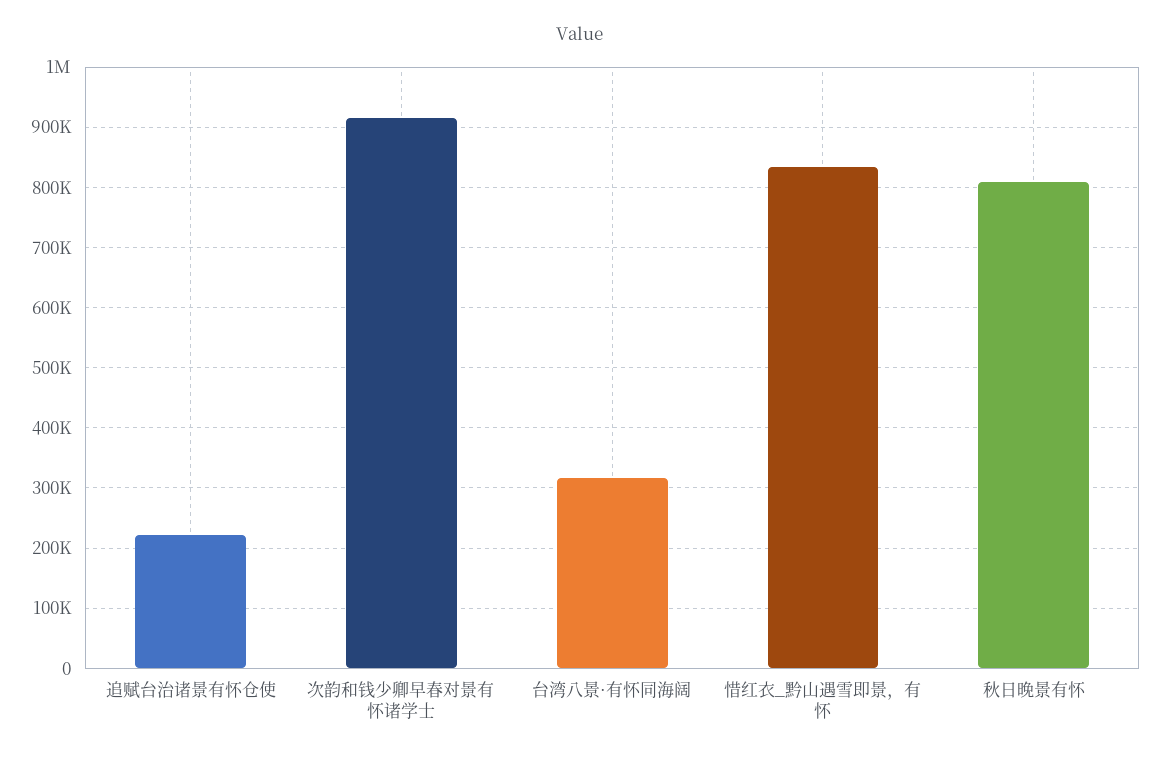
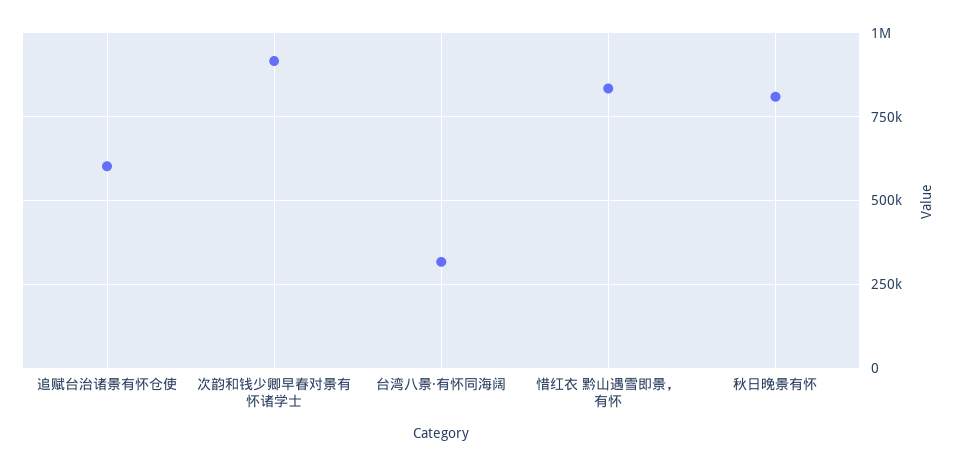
  {
-   "追赋台治诸景有怀仓使": 220000,
+   "追赋台治诸景有怀仓使": 600000,
    "次韵和钱少卿早春对景有怀诸学士": 920000,
    "台湾八景·有怀同海阔": 320000,
    "惜红衣_黔山遇雪即景，有怀": 830000,
    "秋日晚景有怀": 810000
  }

